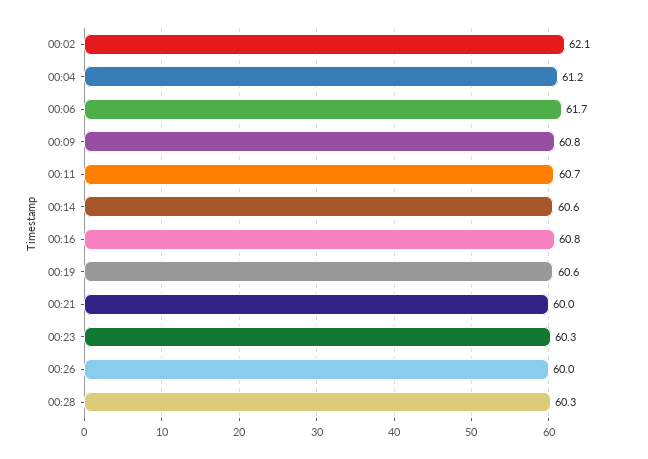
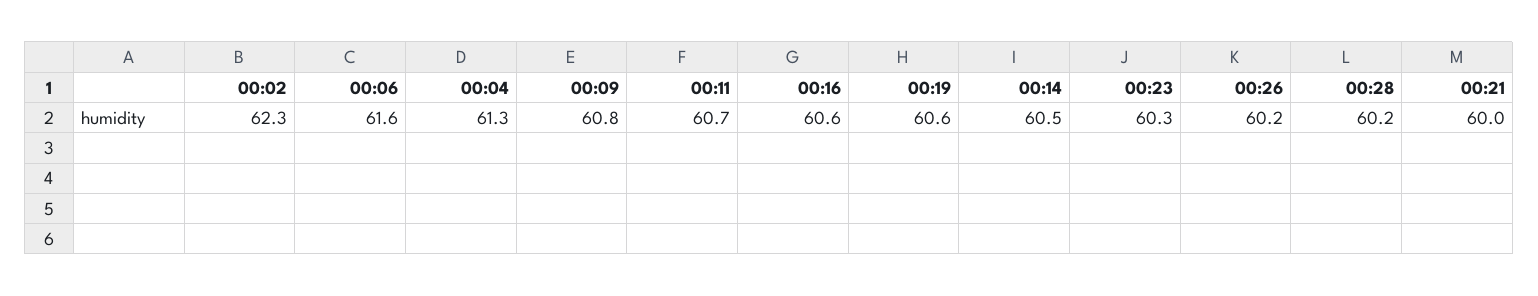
  {
-   "00:02": 62.1,
+   "00:02": 62.3,
-   "00:04": 61.2,
+   "00:04": 61.3,
-   "00:06": 61.7,
+   "00:06": 61.6,
    "00:09": 60.8,
    "00:11": 60.7,
-   "00:14": 60.6,
+   "00:14": 60.5,
-   "00:16": 60.8,
+   "00:16": 60.6,
    "00:19": 60.6,
    "00:21": 60,
    "00:23": 60.3,
-   "00:26": 60,
+   "00:26": 60.2,
-   "00:28": 60.3
+   "00:28": 60.2
  }

